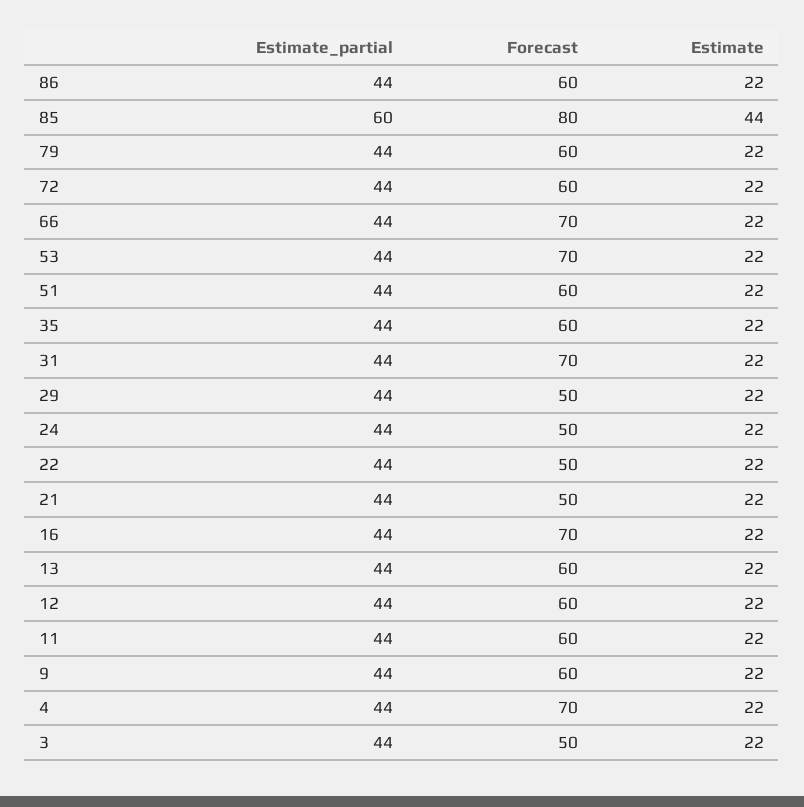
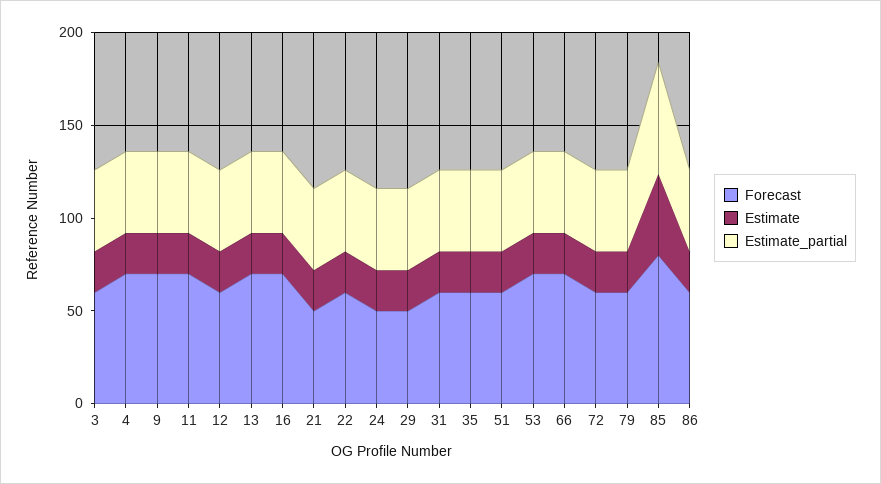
  {
    "Estimate_partial": {
      "86": 44,
      "85": 60,
      "79": 44,
      "72": 44,
      "66": 44,
      "53": 44,
      "51": 44,
      "35": 44,
      "31": 44,
      "29": 44,
      "24": 44,
      "22": 44,
      "21": 44,
      "16": 44,
      "13": 44,
      "12": 44,
      "11": 44,
      "9": 44,
      "4": 44,
      "3": 44
    },
    "Forecast": {
      "86": 60,
      "85": 80,
      "79": 60,
      "72": 60,
      "66": 70,
      "53": 70,
      "51": 60,
      "35": 60,
-     "31": 70,
+     "31": 60,
      "29": 50,
      "24": 50,
-     "22": 50,
+     "22": 60,
      "21": 50,
      "16": 70,
-     "13": 60,
+     "13": 70,
      "12": 60,
-     "11": 60,
+     "11": 70,
-     "9": 60,
+     "9": 70,
      "4": 70,
-     "3": 50
+     "3": 60
    },
    "Estimate": {
      "86": 22,
      "85": 44,
      "79": 22,
      "72": 22,
      "66": 22,
      "53": 22,
      "51": 22,
      "35": 22,
      "31": 22,
      "29": 22,
      "24": 22,
      "22": 22,
      "21": 22,
      "16": 22,
      "13": 22,
      "12": 22,
      "11": 22,
      "9": 22,
      "4": 22,
      "3": 22
    }
  }

